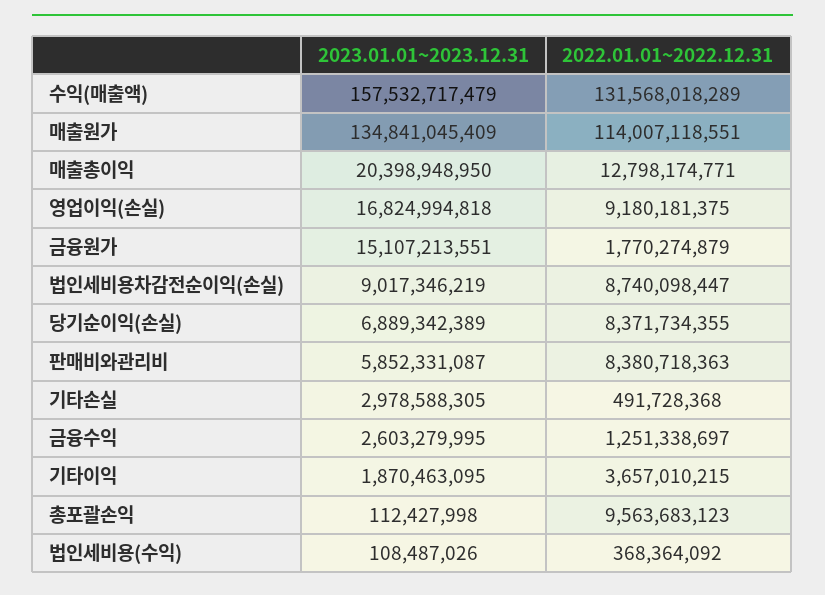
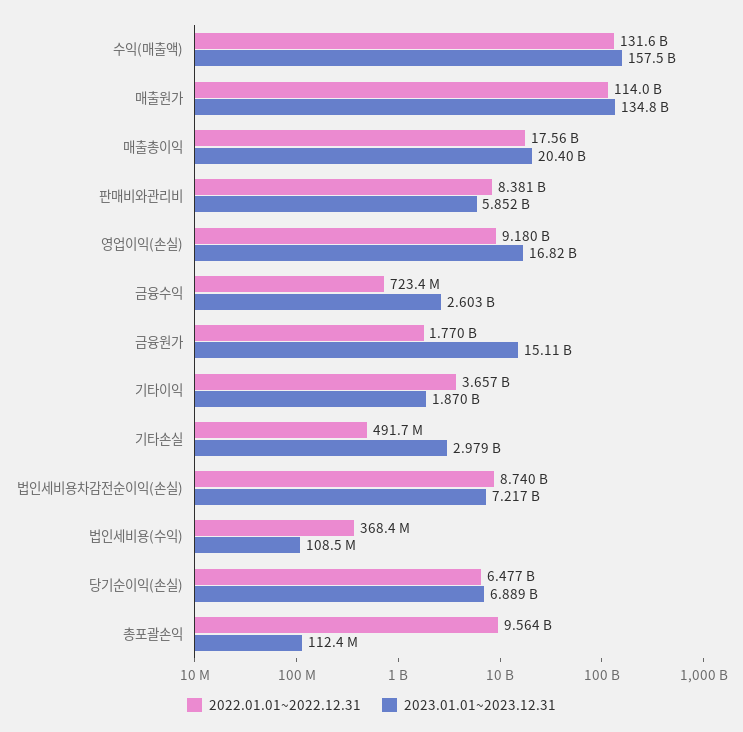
  {
    "2023.01.01~2023.12.31": {
      "수익(매출액)": 157532717479,
      "매출원가": 134841045409,
      "매출총이익": 20398948950,
      "영업이익(손실)": 16824994818,
      "금융원가": 15107213551,
-     "법인세비용차감전순이익(손실)": 9017346219,
+     "법인세비용차감전순이익(손실)": 7217000000,
      "당기순이익(손실)": 6889342389,
      "판매비와관리비": 5852331087,
      "기타손실": 2978588305,
      "금융수익": 2603279995,
      "기타이익": 1870463095,
      "총포괄손익": 112427998,
      "법인세비용(수익)": 108487026
    },
    "2022.01.01~2022.12.31": {
      "수익(매출액)": 131568018289,
      "매출원가": 114007118551,
-     "매출총이익": 12798174771,
+     "매출총이익": 17560000000,
      "영업이익(손실)": 9180181375,
      "금융원가": 1770274879,
      "법인세비용차감전순이익(손실)": 8740098447,
-     "당기순이익(손실)": 8371734355,
+     "당기순이익(손실)": 6477000000,
      "판매비와관리비": 8380718363,
      "기타손실": 491728368,
-     "금융수익": 1251338697,
+     "금융수익": 723400000,
      "기타이익": 3657010215,
      "총포괄손익": 9563683123,
      "법인세비용(수익)": 368364092
    }
  }

